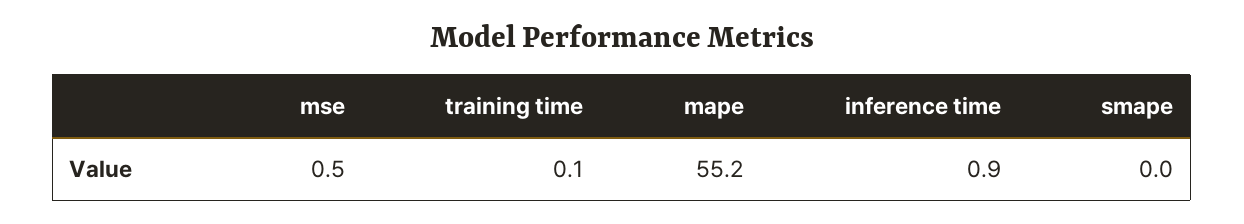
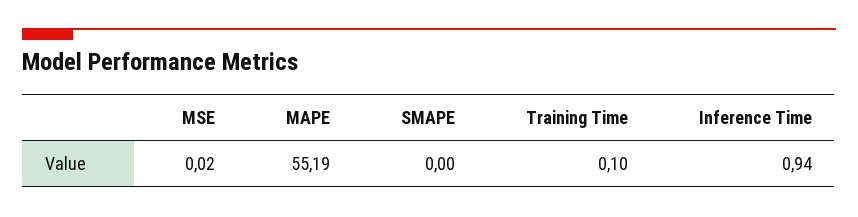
  {
-   "mse": 0.5,
+   "mse": 0.02,
    "training time": 0.1,
    "mape": 55.19,
    "inference time": 0.94,
    "smape": 0
  }

